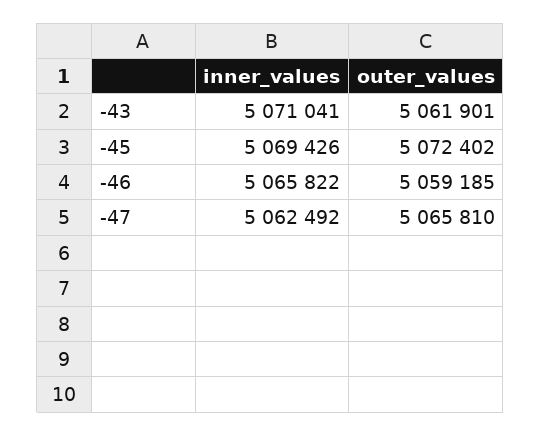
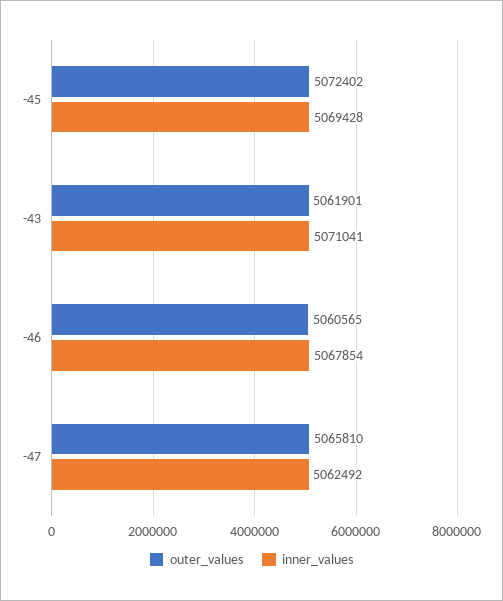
  {
    "inner_values": {
      "-43": 5071041,
-     "-45": 5069426,
+     "-45": 5069428,
-     "-46": 5065822,
+     "-46": 5067854,
      "-47": 5062492
    },
    "outer_values": {
      "-43": 5061901,
      "-45": 5072402,
-     "-46": 5059185,
+     "-46": 5060565,
      "-47": 5065810
    }
  }

